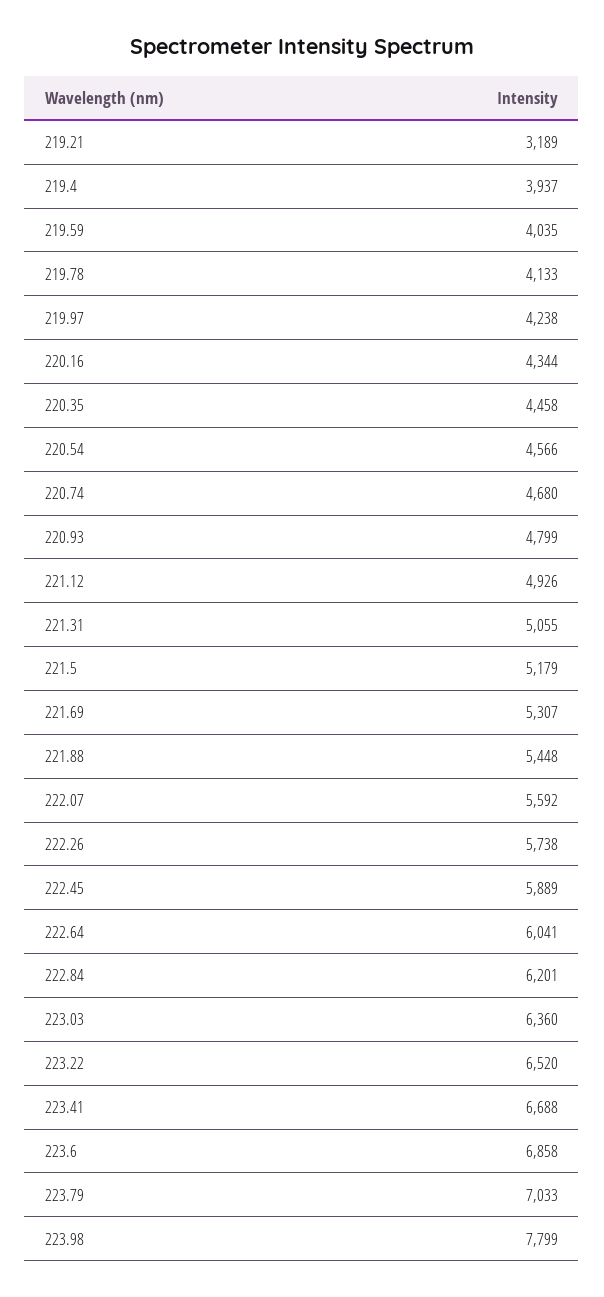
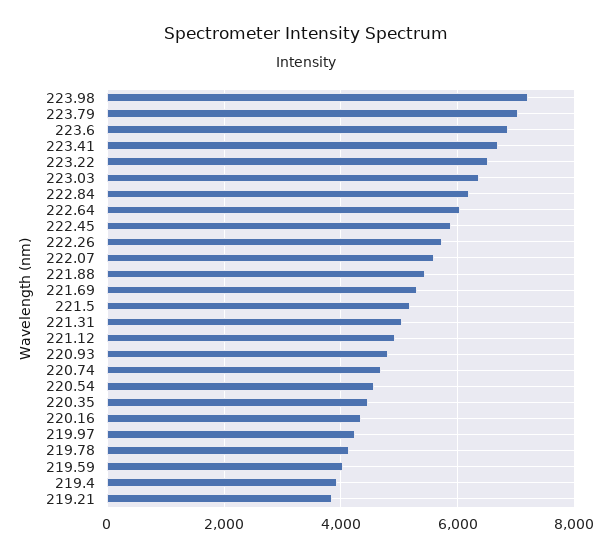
  {
-   "219.21": 3189,
+   "219.21": 3800,
    "219.4": 3937,
    "219.59": 4035,
    "219.78": 4133,
    "219.97": 4238,
    "220.16": 4344,
    "220.35": 4458,
    "220.54": 4566,
    "220.74": 4680,
    "220.93": 4799,
    "221.12": 4926,
    "221.31": 5055,
    "221.5": 5179,
    "221.69": 5307,
    "221.88": 5448,
    "222.07": 5592,
    "222.26": 5738,
    "222.45": 5889,
    "222.64": 6041,
    "222.84": 6201,
    "223.03": 6360,
    "223.22": 6520,
    "223.41": 6688,
    "223.6": 6858,
    "223.79": 7033,
-   "223.98": 7799
+   "223.98": 7200
  }

